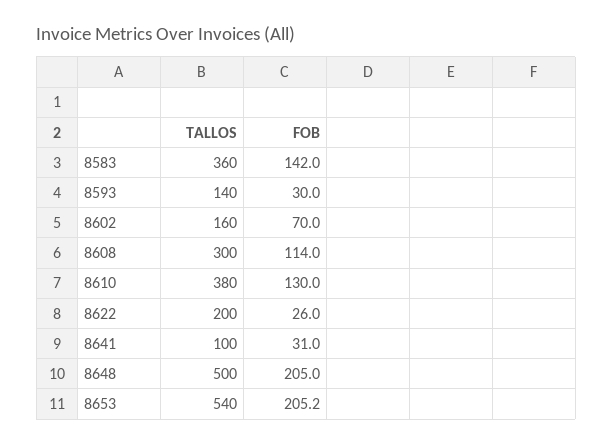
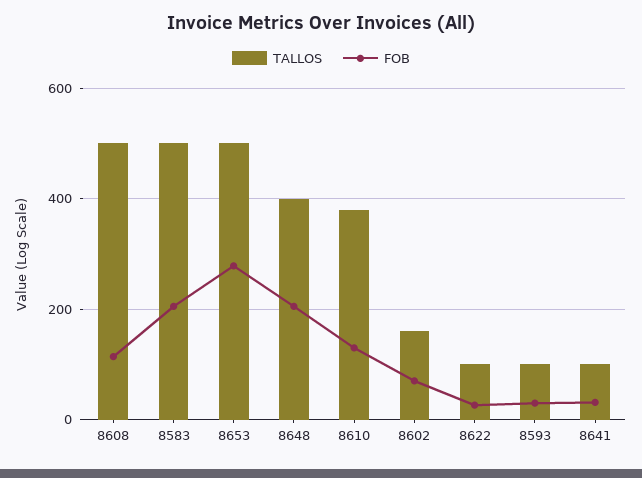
  {
    "TALLOS": {
-     "8583": 360,
+     "8583": 500,
-     "8593": 140,
+     "8593": 100,
      "8602": 160,
-     "8608": 300,
+     "8608": 500,
      "8610": 380,
-     "8622": 200,
+     "8622": 100,
      "8641": 100,
-     "8648": 500,
+     "8648": 400,
-     "8653": 540
+     "8653": 500
    },
    "FOB": {
-     "8583": 142,
+     "8583": 200,
      "8593": 30,
      "8602": 70,
      "8608": 114,
      "8610": 130,
      "8622": 26,
      "8641": 31,
      "8648": 205,
-     "8653": 205.2
+     "8653": 280
    }
  }

